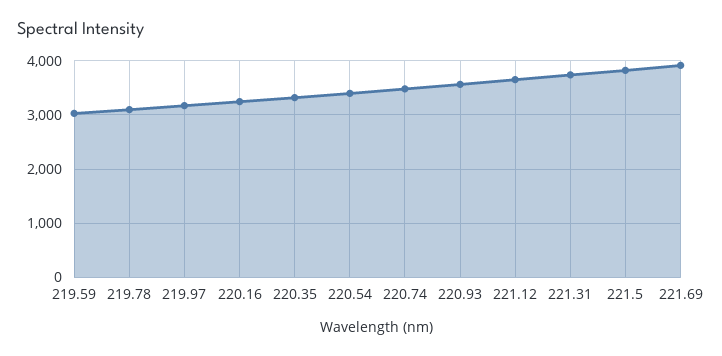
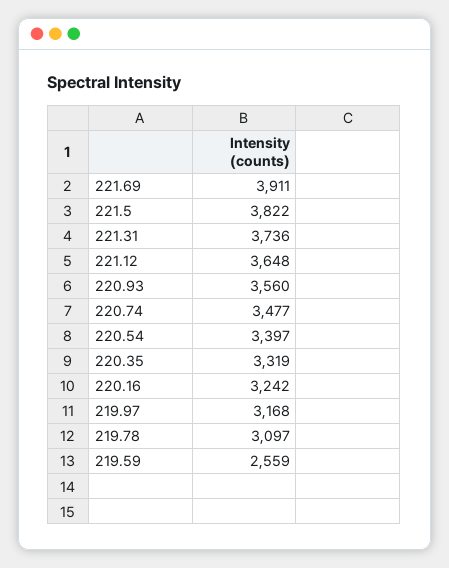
  {
-   "219.59": 3000,
+   "219.59": 2559,
    "219.78": 3097,
    "219.97": 3168,
    "220.16": 3242,
    "220.35": 3319,
    "220.54": 3397,
    "220.74": 3477,
    "220.93": 3560,
    "221.12": 3648,
    "221.31": 3736,
    "221.5": 3822,
    "221.69": 3911
  }

